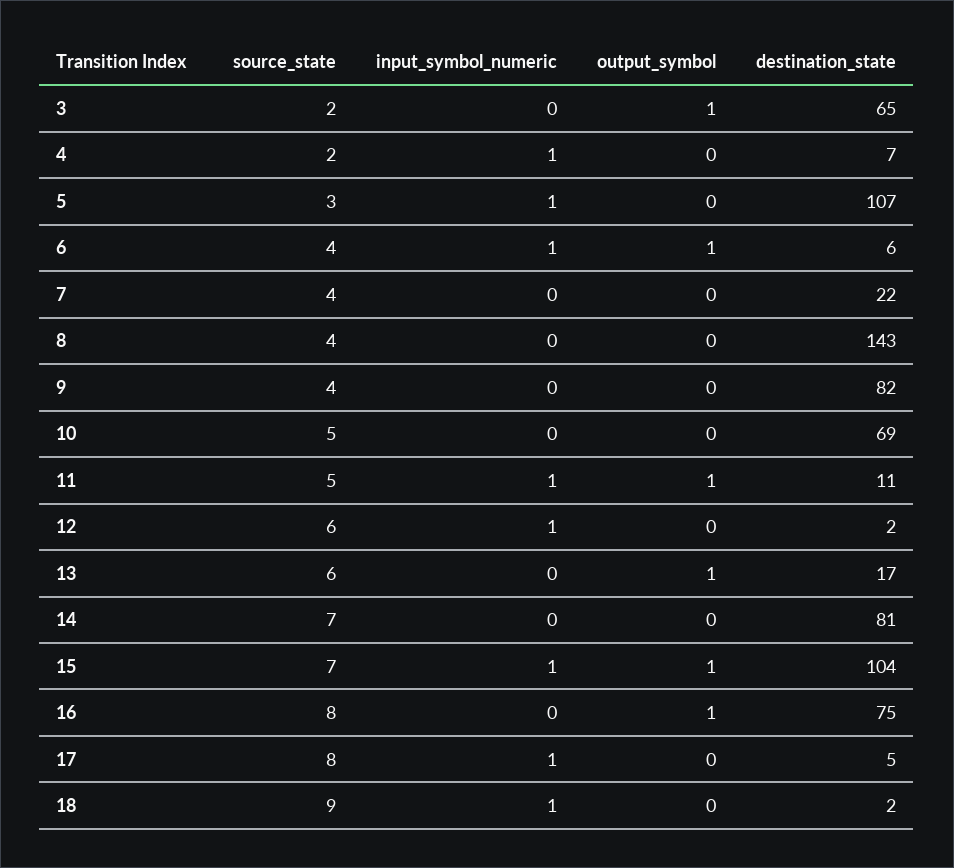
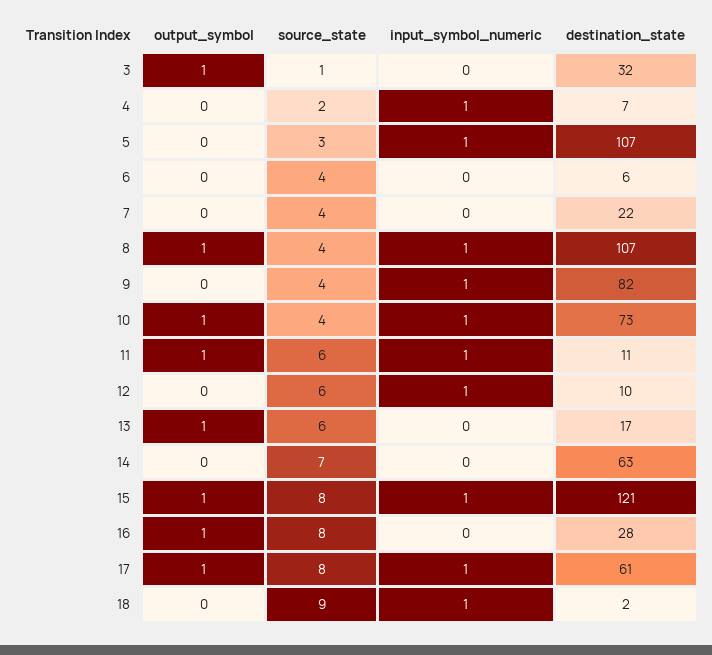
  {
    "source_state": {
-     "3": 2,
+     "3": 1,
      "4": 2,
      "5": 3,
      "6": 4,
      "7": 4,
      "8": 4,
      "9": 4,
-     "10": 5,
+     "10": 4,
-     "11": 5,
+     "11": 6,
      "12": 6,
      "13": 6,
      "14": 7,
-     "15": 7,
+     "15": 8,
      "16": 8,
      "17": 8,
      "18": 9
    },
    "input_symbol_numeric": {
      "3": 0,
      "4": 1,
      "5": 1,
-     "6": 1,
+     "6": 0,
      "7": 0,
-     "8": 0,
+     "8": 1,
-     "9": 0,
+     "9": 1,
-     "10": 0,
+     "10": 1,
      "11": 1,
      "12": 1,
      "13": 0,
      "14": 0,
      "15": 1,
      "16": 0,
      "17": 1,
      "18": 1
    },
    "output_symbol": {
      "3": 1,
      "4": 0,
      "5": 0,
-     "6": 1,
+     "6": 0,
      "7": 0,
-     "8": 0,
+     "8": 1,
      "9": 0,
-     "10": 0,
+     "10": 1,
      "11": 1,
      "12": 0,
      "13": 1,
      "14": 0,
      "15": 1,
      "16": 1,
-     "17": 0,
+     "17": 1,
      "18": 0
    },
    "destination_state": {
-     "3": 65,
+     "3": 32,
      "4": 7,
      "5": 107,
      "6": 6,
      "7": 22,
-     "8": 143,
+     "8": 107,
      "9": 82,
-     "10": 69,
+     "10": 73,
      "11": 11,
-     "12": 2,
+     "12": 10,
      "13": 17,
-     "14": 81,
+     "14": 63,
-     "15": 104,
+     "15": 121,
-     "16": 75,
+     "16": 28,
-     "17": 5,
+     "17": 61,
      "18": 2
    }
  }

